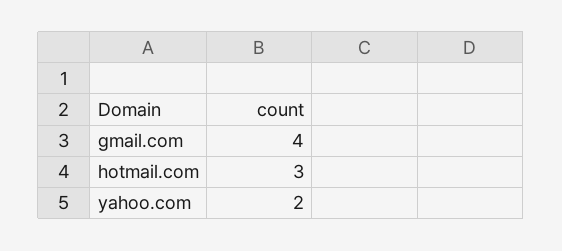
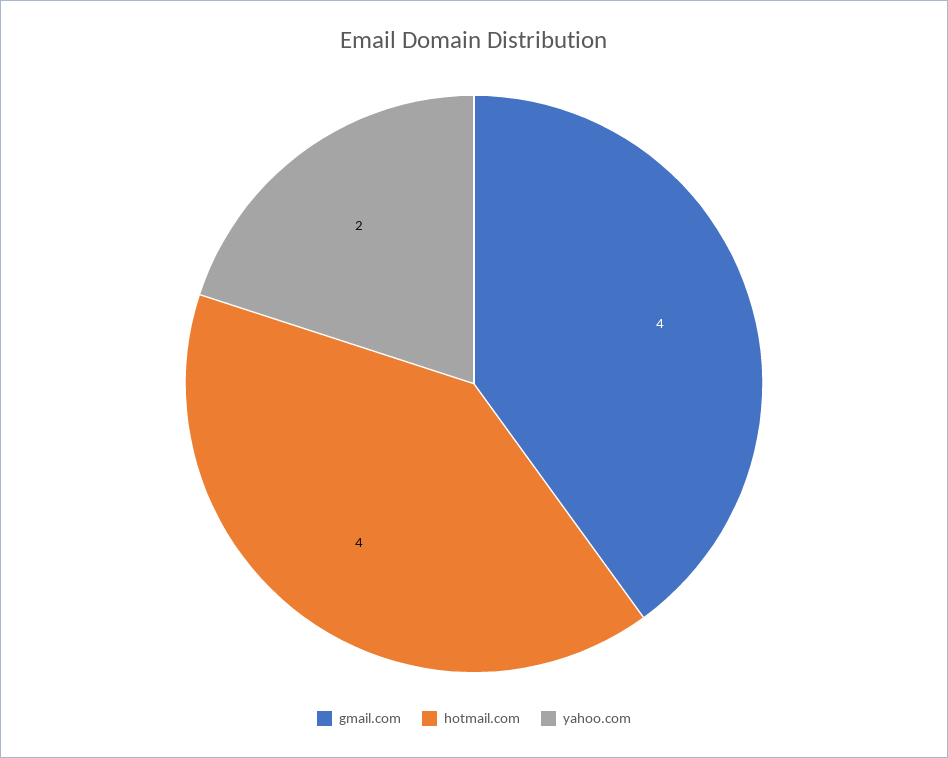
  {
    "gmail.com": 4,
-   "hotmail.com": 3,
+   "hotmail.com": 4,
    "yahoo.com": 2
  }

